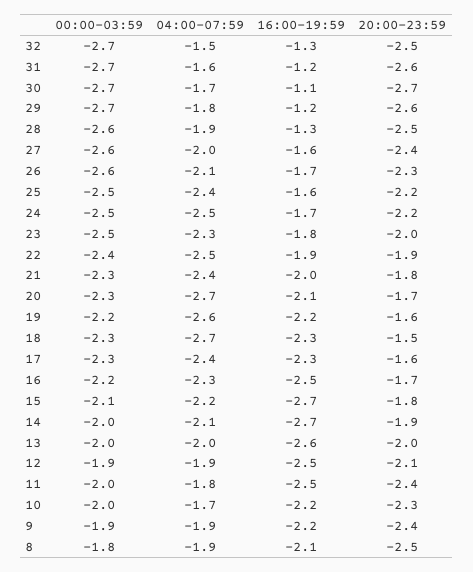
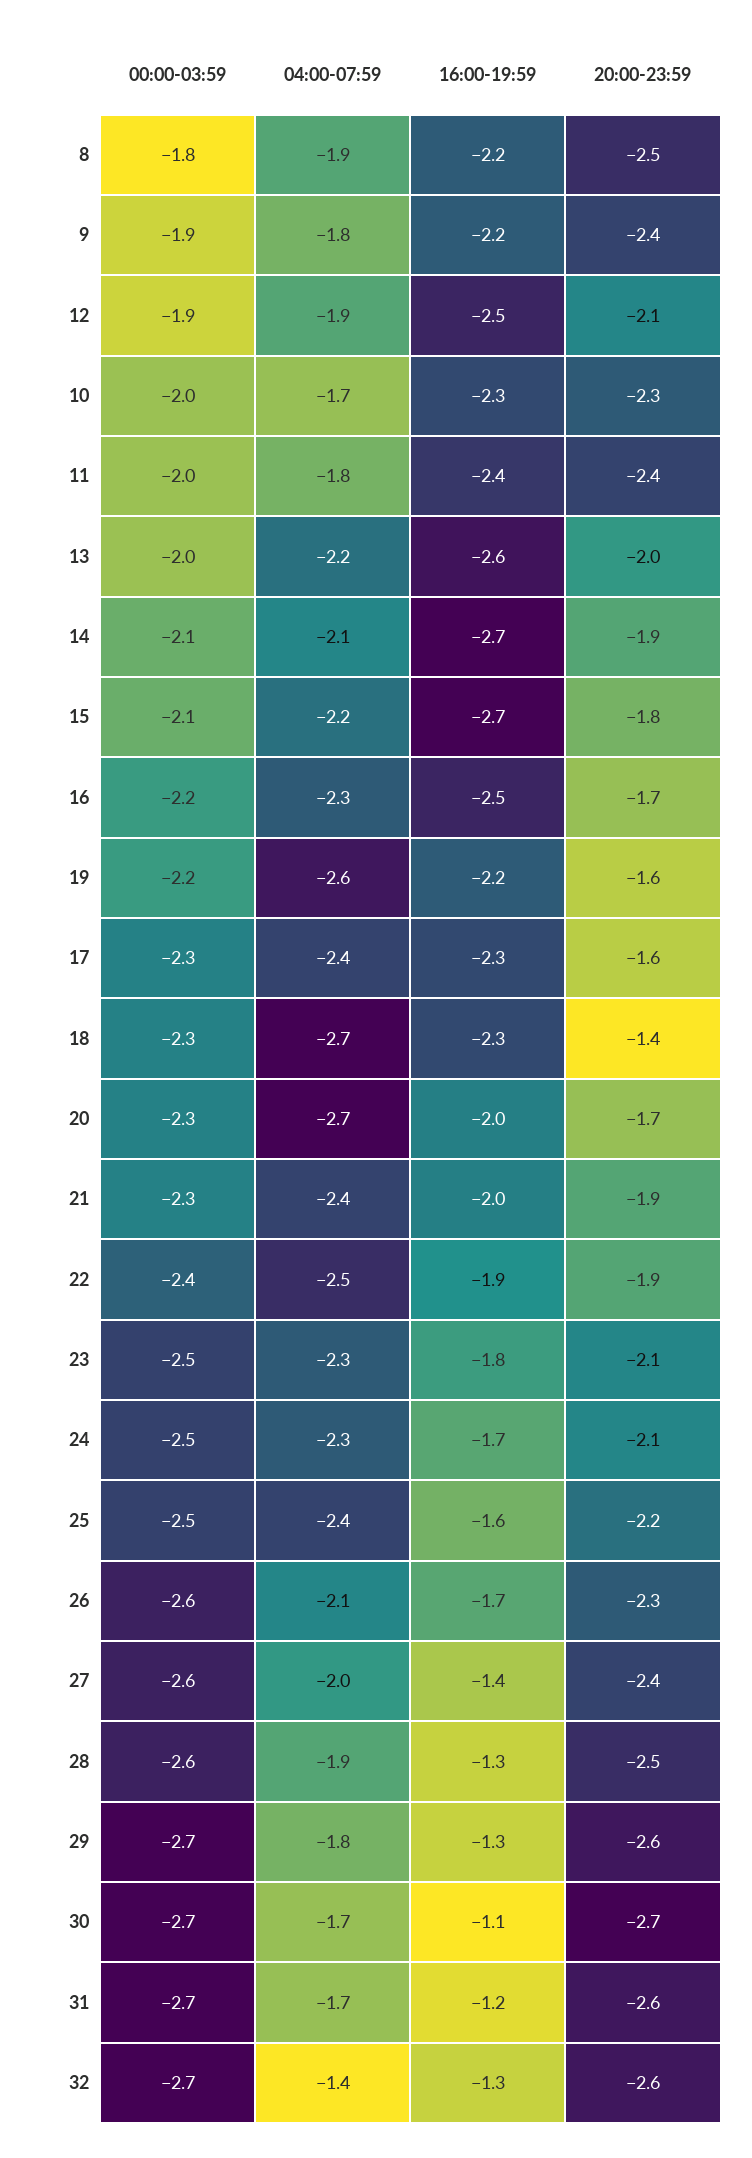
  {
    "00:00-03:59": {
      "32": -2.7,
      "31": -2.7,
      "30": -2.7,
      "29": -2.7,
      "28": -2.6,
      "27": -2.6,
      "26": -2.6,
      "25": -2.5,
      "24": -2.5,
      "23": -2.5,
      "22": -2.4,
      "21": -2.3,
      "20": -2.3,
      "19": -2.2,
      "18": -2.3,
      "17": -2.3,
      "16": -2.2,
      "15": -2.1,
-     "14": -2,
+     "14": -2.1,
      "13": -2,
      "12": -1.9,
      "11": -2,
      "10": -2,
      "9": -1.9,
      "8": -1.8
    },
    "04:00-07:59": {
-     "32": -1.5,
+     "32": -1.4,
-     "31": -1.6,
+     "31": -1.7,
      "30": -1.7,
      "29": -1.8,
      "28": -1.9,
      "27": -2,
      "26": -2.1,
      "25": -2.4,
-     "24": -2.5,
+     "24": -2.3,
      "23": -2.3,
      "22": -2.5,
      "21": -2.4,
      "20": -2.7,
      "19": -2.6,
      "18": -2.7,
      "17": -2.4,
      "16": -2.3,
      "15": -2.2,
      "14": -2.1,
-     "13": -2,
+     "13": -2.2,
      "12": -1.9,
      "11": -1.8,
      "10": -1.7,
-     "9": -1.9,
+     "9": -1.8,
      "8": -1.9
    },
    "16:00-19:59": {
      "32": -1.3,
      "31": -1.2,
      "30": -1.1,
-     "29": -1.2,
+     "29": -1.3,
      "28": -1.3,
-     "27": -1.6,
+     "27": -1.4,
      "26": -1.7,
      "25": -1.6,
      "24": -1.7,
      "23": -1.8,
      "22": -1.9,
      "21": -2,
-     "20": -2.1,
+     "20": -2,
      "19": -2.2,
      "18": -2.3,
      "17": -2.3,
      "16": -2.5,
      "15": -2.7,
      "14": -2.7,
      "13": -2.6,
      "12": -2.5,
-     "11": -2.5,
+     "11": -2.4,
-     "10": -2.2,
+     "10": -2.3,
      "9": -2.2,
-     "8": -2.1
+     "8": -2.2
    },
    "20:00-23:59": {
-     "32": -2.5,
+     "32": -2.6,
      "31": -2.6,
      "30": -2.7,
      "29": -2.6,
      "28": -2.5,
      "27": -2.4,
      "26": -2.3,
      "25": -2.2,
-     "24": -2.2,
+     "24": -2.1,
-     "23": -2,
+     "23": -2.1,
      "22": -1.9,
-     "21": -1.8,
+     "21": -1.9,
      "20": -1.7,
      "19": -1.6,
-     "18": -1.5,
+     "18": -1.4,
      "17": -1.6,
      "16": -1.7,
      "15": -1.8,
      "14": -1.9,
      "13": -2,
      "12": -2.1,
      "11": -2.4,
      "10": -2.3,
      "9": -2.4,
      "8": -2.5
    }
  }

